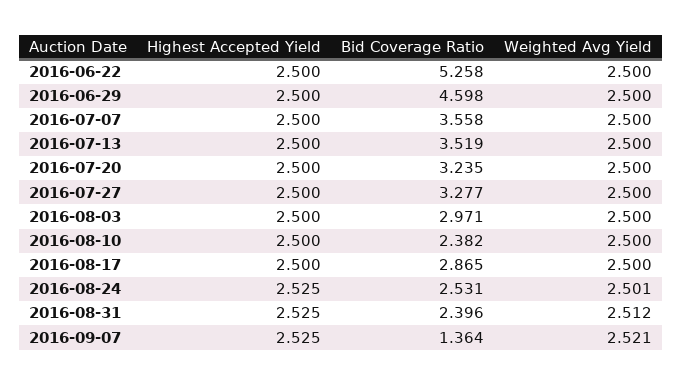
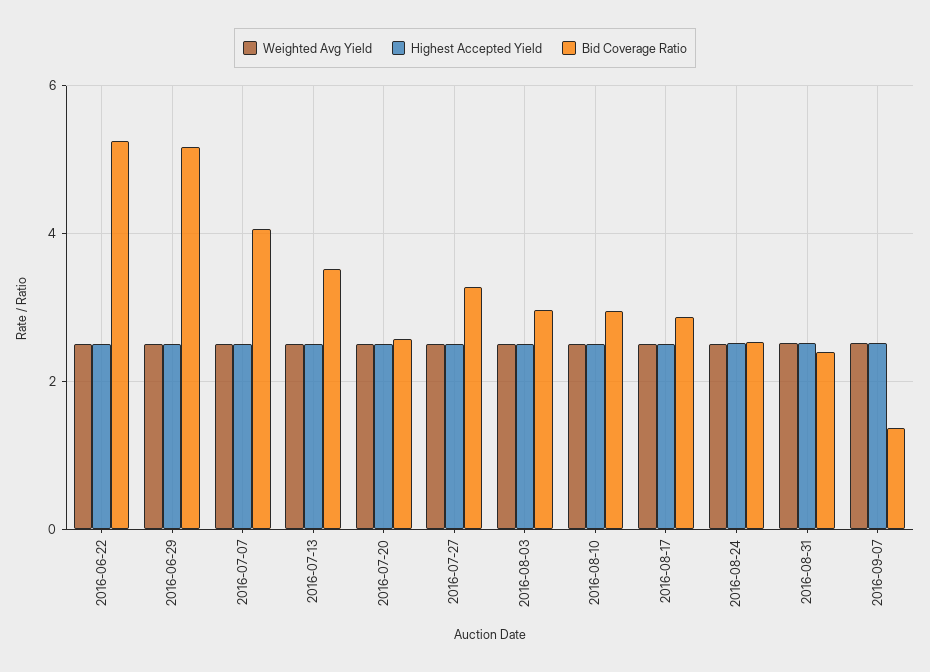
  {
    "Highest Accepted Yield": {
      "2016-06-22": 2.5,
      "2016-06-29": 2.5,
      "2016-07-07": 2.5,
      "2016-07-13": 2.5,
      "2016-07-20": 2.5,
      "2016-07-27": 2.5,
      "2016-08-03": 2.5,
      "2016-08-10": 2.5,
      "2016-08-17": 2.5,
      "2016-08-24": 2.525,
      "2016-08-31": 2.525,
      "2016-09-07": 2.525
    },
    "Bid Coverage Ratio": {
      "2016-06-22": 5.258,
-     "2016-06-29": 4.598,
+     "2016-06-29": 5.2,
-     "2016-07-07": 3.558,
+     "2016-07-07": 4,
      "2016-07-13": 3.519,
-     "2016-07-20": 3.235,
+     "2016-07-20": 2.6,
      "2016-07-27": 3.277,
      "2016-08-03": 2.971,
-     "2016-08-10": 2.382,
+     "2016-08-10": 3,
      "2016-08-17": 2.865,
      "2016-08-24": 2.531,
      "2016-08-31": 2.396,
      "2016-09-07": 1.364
    },
    "Weighted Avg Yield": {
      "2016-06-22": 2.5,
      "2016-06-29": 2.5,
      "2016-07-07": 2.5,
      "2016-07-13": 2.5,
      "2016-07-20": 2.5,
      "2016-07-27": 2.5,
      "2016-08-03": 2.5,
      "2016-08-10": 2.5,
      "2016-08-17": 2.5,
      "2016-08-24": 2.501,
      "2016-08-31": 2.512,
      "2016-09-07": 2.521
    }
  }

